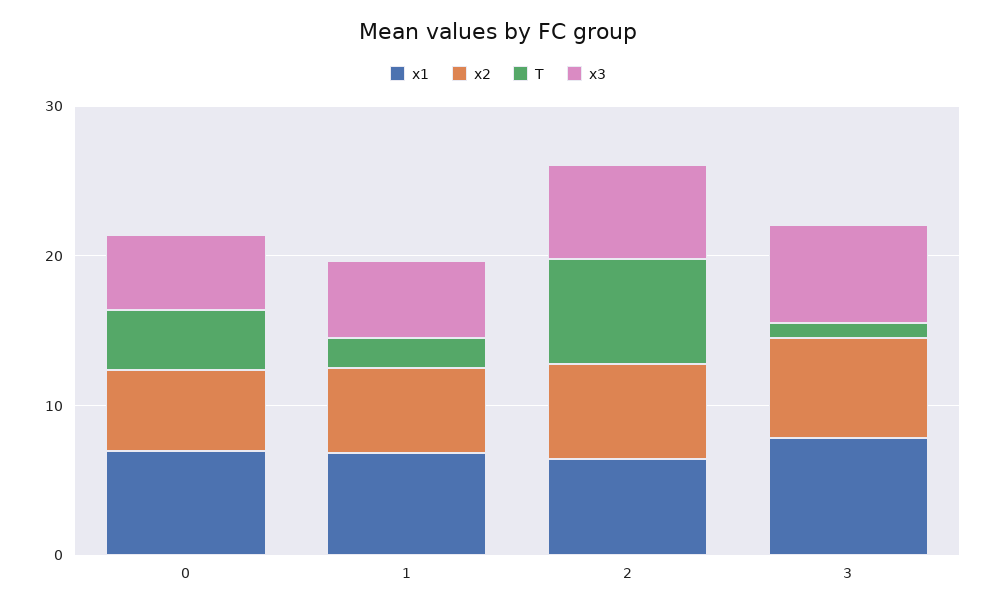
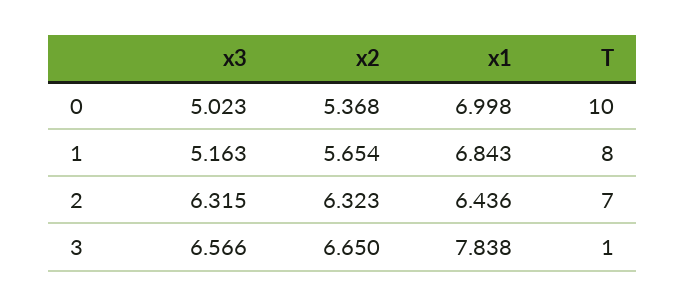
  {
    "x1": {
      "0": 6.998,
      "1": 6.843,
      "2": 6.436,
      "3": 7.838
    },
    "x2": {
      "0": 5.368,
      "1": 5.654,
      "2": 6.323,
      "3": 6.65
    },
    "T": {
-     "0": 4,
+     "0": 10,
-     "1": 2,
+     "1": 8,
      "2": 7,
      "3": 1
    },
    "x3": {
      "0": 5.023,
      "1": 5.163,
      "2": 6.315,
      "3": 6.566
    }
  }

